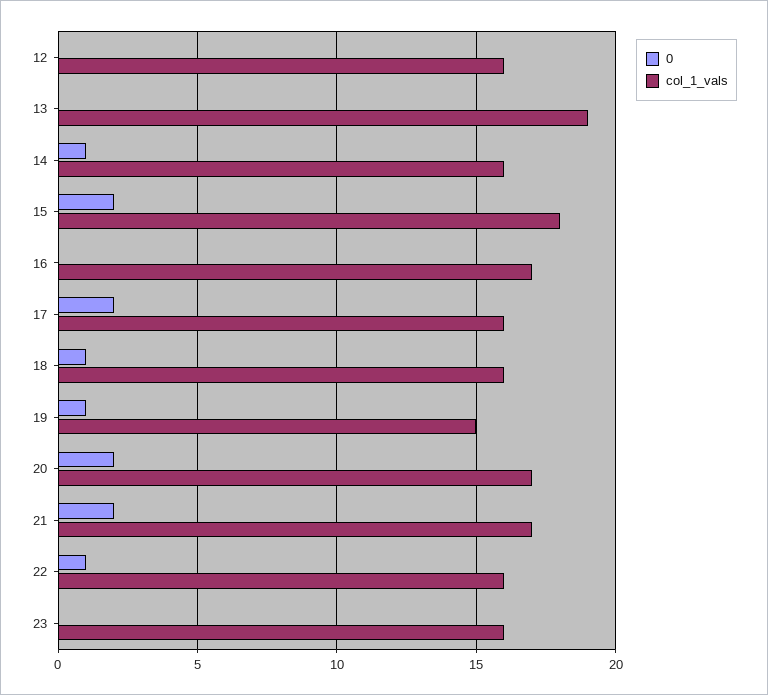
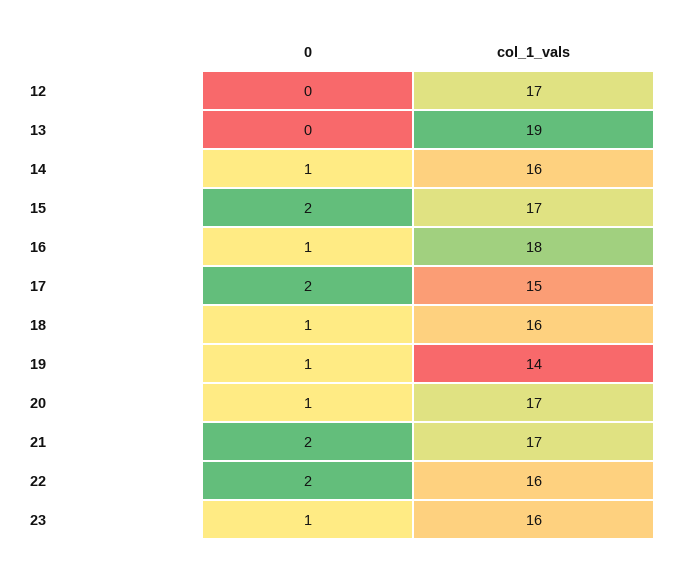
  {
    "0": {
      "12": 0,
      "13": 0,
      "14": 1,
      "15": 2,
-     "16": 0,
+     "16": 1,
      "17": 2,
      "18": 1,
      "19": 1,
-     "20": 2,
+     "20": 1,
      "21": 2,
-     "22": 1,
+     "22": 2,
-     "23": 0
+     "23": 1
    },
    "col_1_vals": {
-     "12": 16,
+     "12": 17,
      "13": 19,
      "14": 16,
-     "15": 18,
+     "15": 17,
-     "16": 17,
+     "16": 18,
-     "17": 16,
+     "17": 15,
      "18": 16,
-     "19": 15,
+     "19": 14,
      "20": 17,
      "21": 17,
      "22": 16,
      "23": 16
    }
  }

